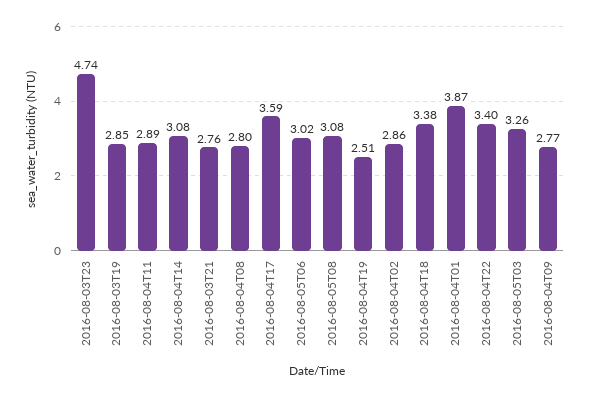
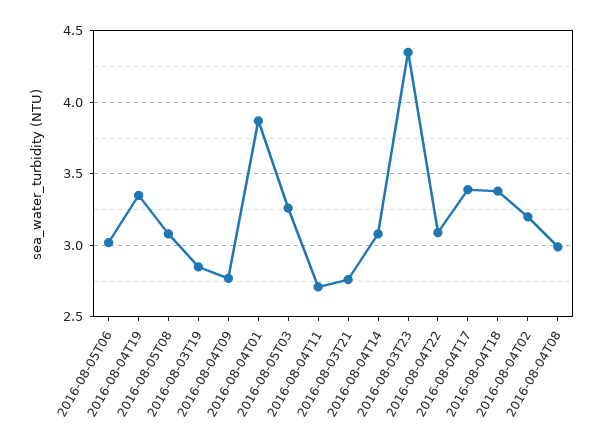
  {
-   "2016-08-03T23": 4.74,
+   "2016-08-03T23": 4.35,
    "2016-08-03T19": 2.85,
-   "2016-08-04T11": 2.89,
+   "2016-08-04T11": 2.7,
    "2016-08-04T14": 3.08,
    "2016-08-03T21": 2.76,
-   "2016-08-04T08": 2.8,
+   "2016-08-04T08": 3,
-   "2016-08-04T17": 3.59,
+   "2016-08-04T17": 3.4,
    "2016-08-05T06": 3.02,
    "2016-08-05T08": 3.08,
-   "2016-08-04T19": 2.51,
+   "2016-08-04T19": 3.35,
-   "2016-08-04T02": 2.86,
+   "2016-08-04T02": 3.2,
    "2016-08-04T18": 3.38,
    "2016-08-04T01": 3.87,
-   "2016-08-04T22": 3.4,
+   "2016-08-04T22": 3.1,
    "2016-08-05T03": 3.26,
    "2016-08-04T09": 2.77
  }

